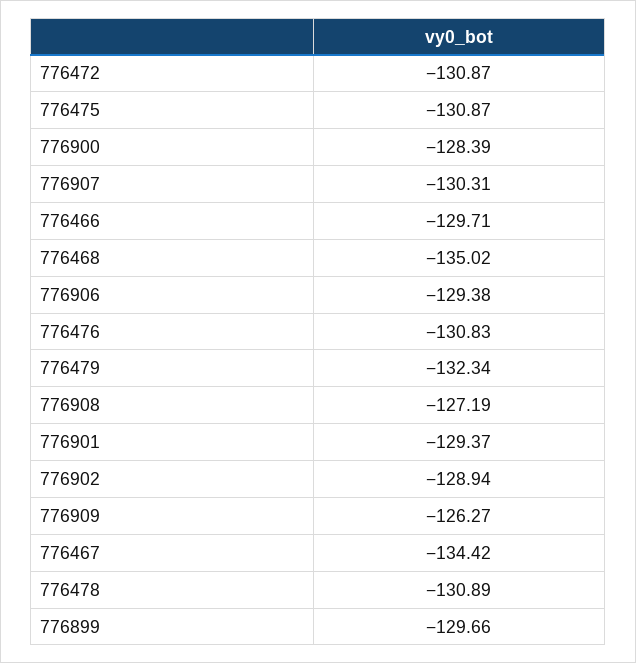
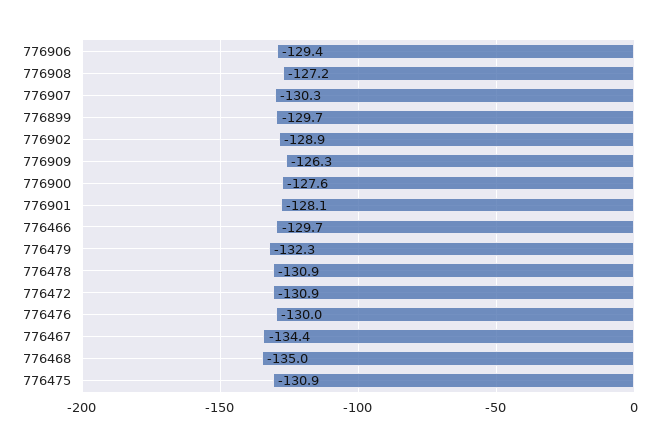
  {
    "776472": -130.87,
    "776475": -130.87,
-   "776900": -128.39,
+   "776900": -127.6,
    "776907": -130.31,
    "776466": -129.71,
    "776468": -135.02,
    "776906": -129.38,
-   "776476": -130.83,
+   "776476": -130,
    "776479": -132.34,
    "776908": -127.19,
-   "776901": -129.37,
+   "776901": -128.1,
    "776902": -128.94,
    "776909": -126.27,
    "776467": -134.42,
    "776478": -130.89,
    "776899": -129.66
  }

